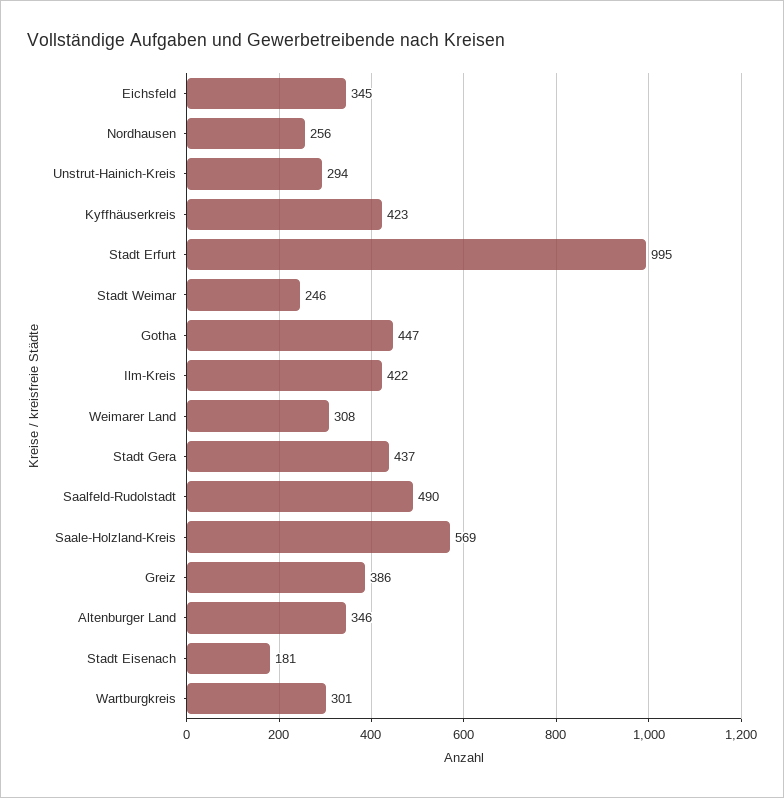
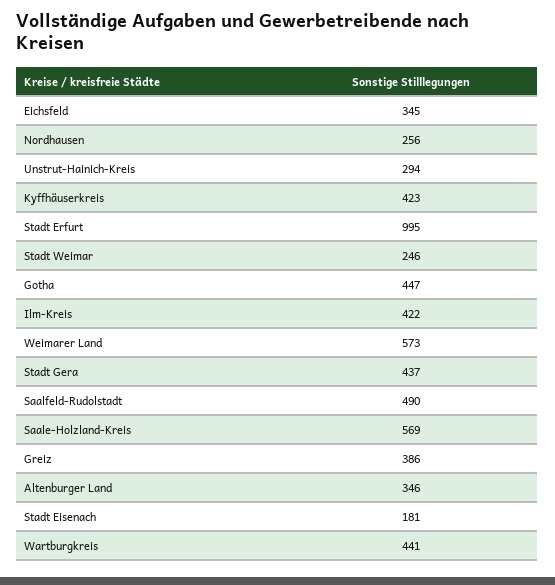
  {
    "Eichsfeld": 345,
    "Nordhausen": 256,
    "Unstrut-Hainich-Kreis": 294,
    "Kyffhäuserkreis": 423,
    "Stadt Erfurt": 995,
    "Stadt Weimar": 246,
    "Gotha": 447,
    "Ilm-Kreis": 422,
-   "Weimarer Land": 308,
+   "Weimarer Land": 573,
    "Stadt Gera": 437,
    "Saalfeld-Rudolstadt": 490,
    "Saale-Holzland-Kreis": 569,
    "Greiz": 386,
    "Altenburger Land": 346,
    "Stadt Eisenach": 181,
-   "Wartburgkreis": 301
+   "Wartburgkreis": 441
  }

